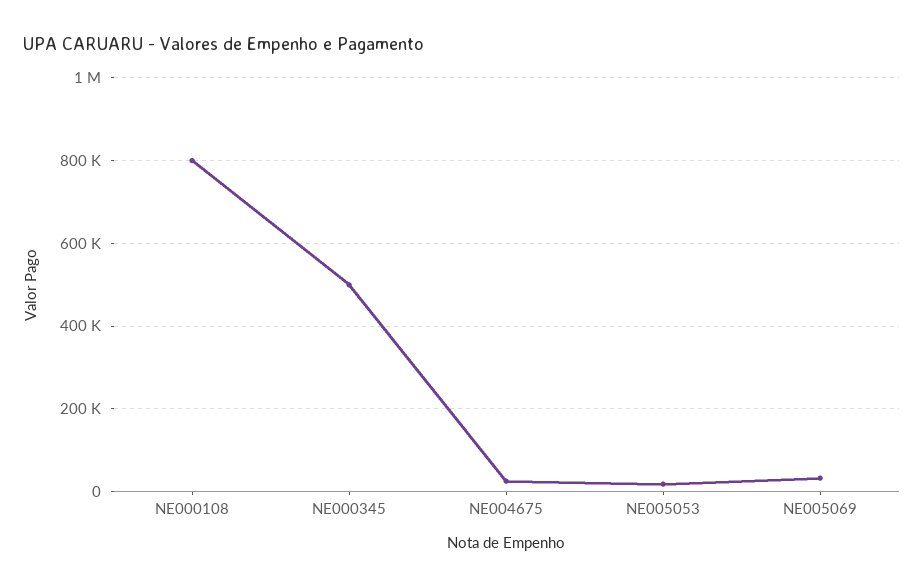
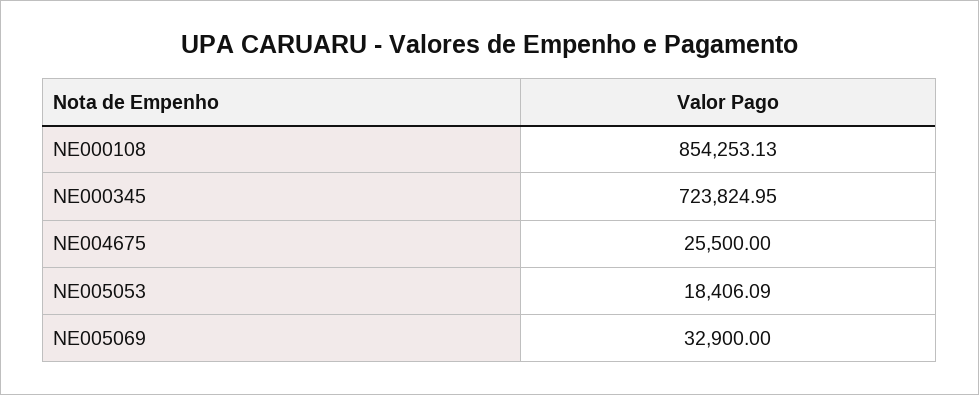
  {
-   "NE000108": 800000,
+   "NE000108": 854253.13,
-   "NE000345": 500000,
+   "NE000345": 723824.95,
    "NE004675": 25500,
    "NE005053": 18406.09,
    "NE005069": 32900
  }

